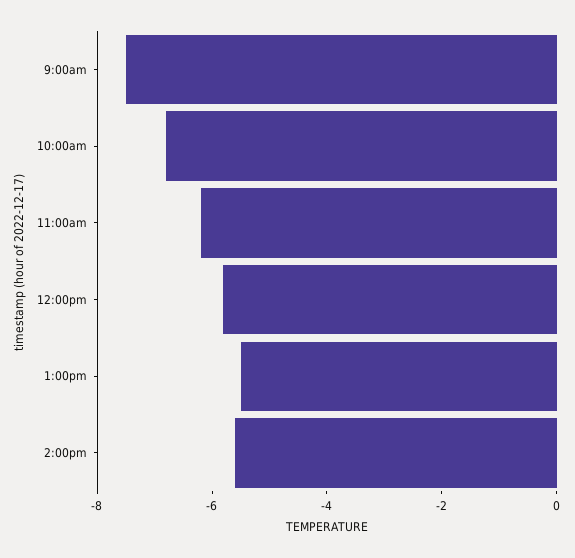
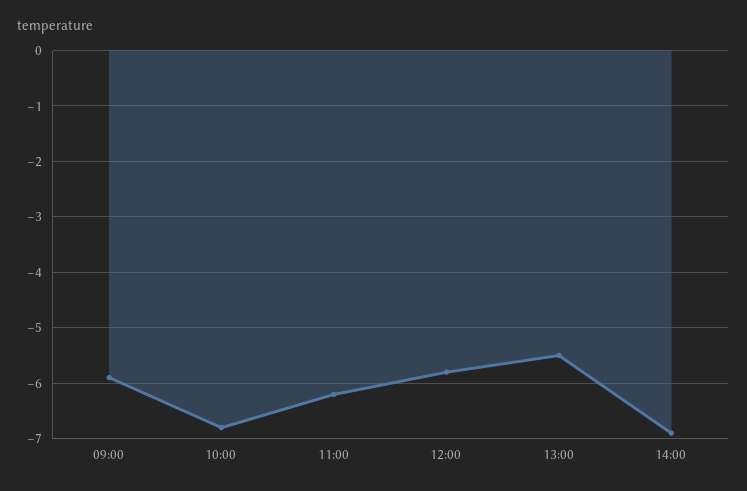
  {
-   "9:00am": -7.5,
+   "9:00am": -6,
    "10:00am": -7,
    "11:00am": -6,
    "12:00pm": -6,
    "1:00pm": -5.5,
-   "2:00pm": -5.5
+   "2:00pm": -7
  }

